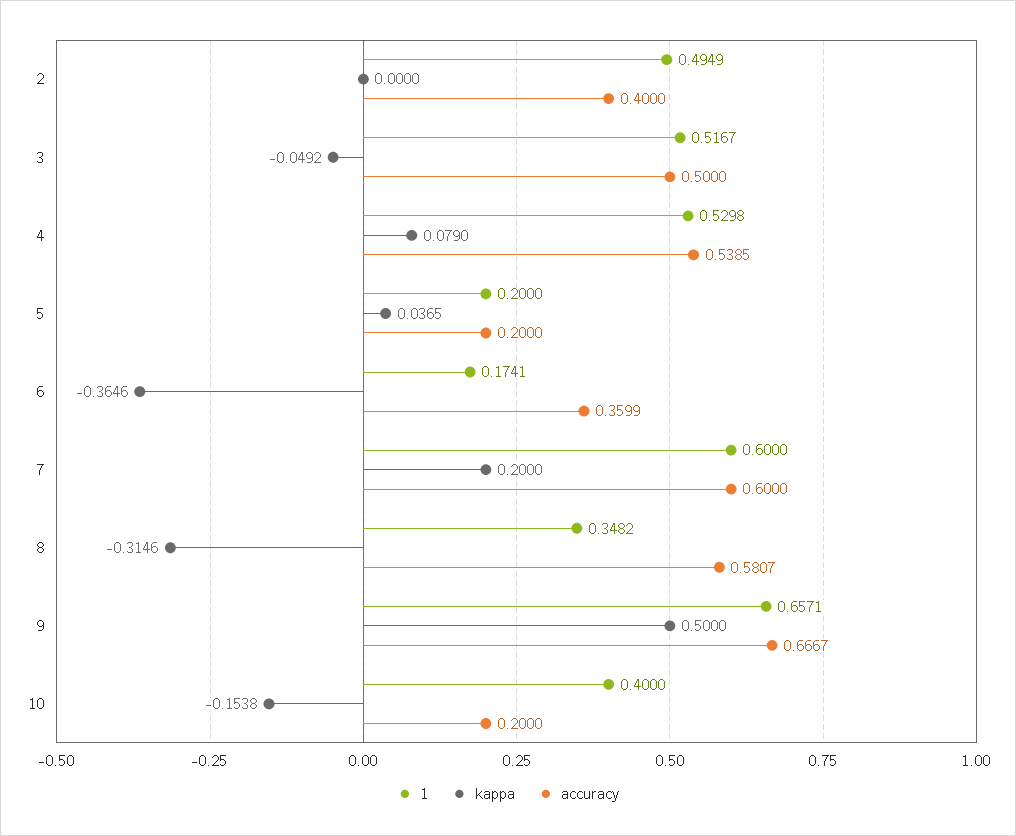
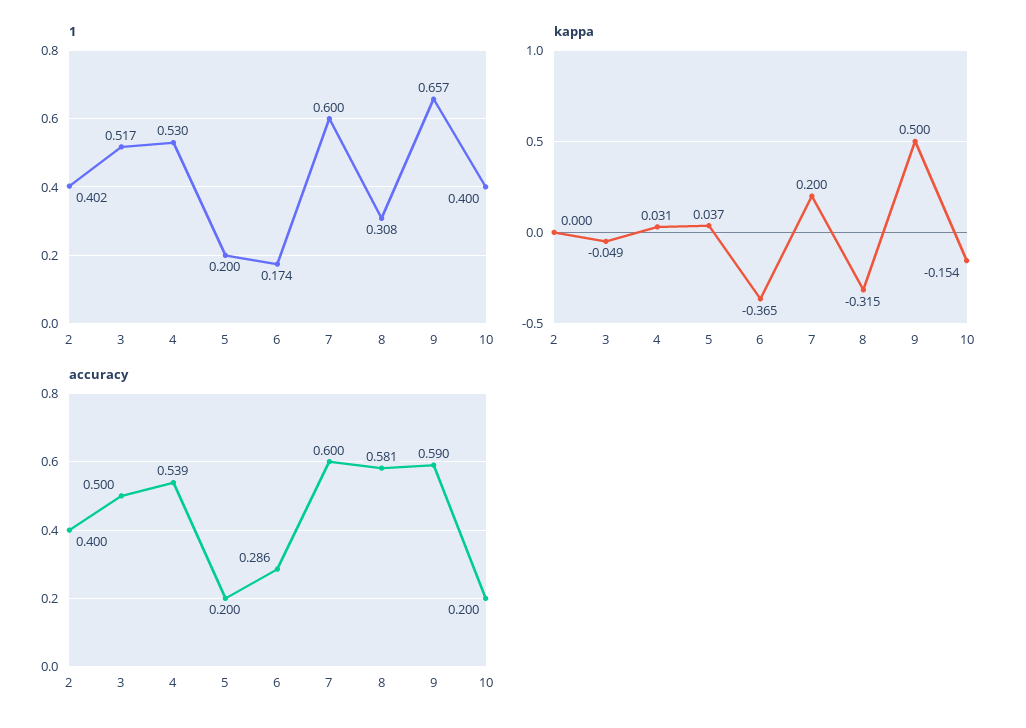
  {
    "1": {
-     "2": 0.4949,
+     "2": 0.402,
      "3": 0.5167,
      "4": 0.5298,
      "5": 0.2,
      "6": 0.1741,
      "7": 0.6,
-     "8": 0.3482,
+     "8": 0.308,
      "9": 0.6571,
      "10": 0.4
    },
    "kappa": {
      "2": 0,
      "3": -0.0492,
-     "4": 0.079,
+     "4": 0.031,
      "5": 0.0365,
      "6": -0.3646,
      "7": 0.2,
      "8": -0.3146,
      "9": 0.5,
      "10": -0.1538
    },
    "accuracy": {
      "2": 0.4,
      "3": 0.5,
      "4": 0.5385,
      "5": 0.2,
-     "6": 0.3599,
+     "6": 0.286,
      "7": 0.6,
      "8": 0.5807,
-     "9": 0.6667,
+     "9": 0.59,
      "10": 0.2
    }
  }

